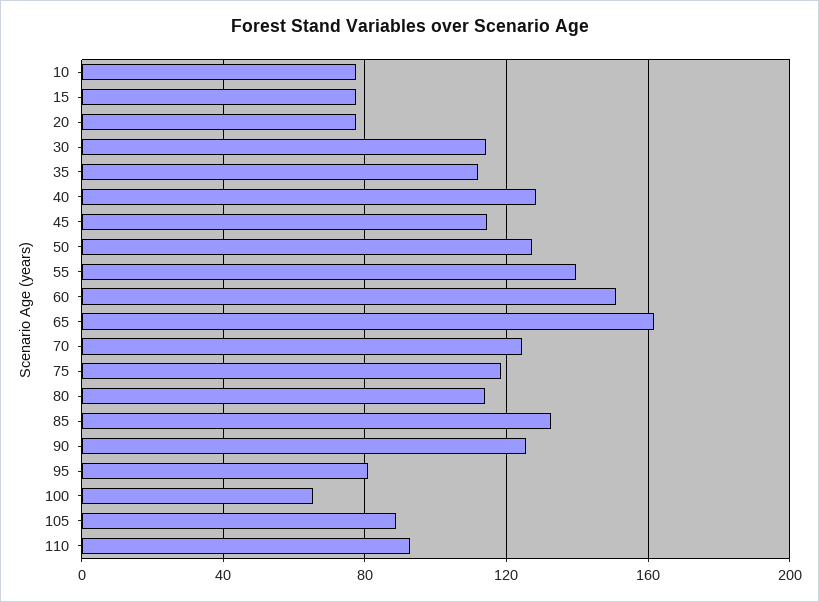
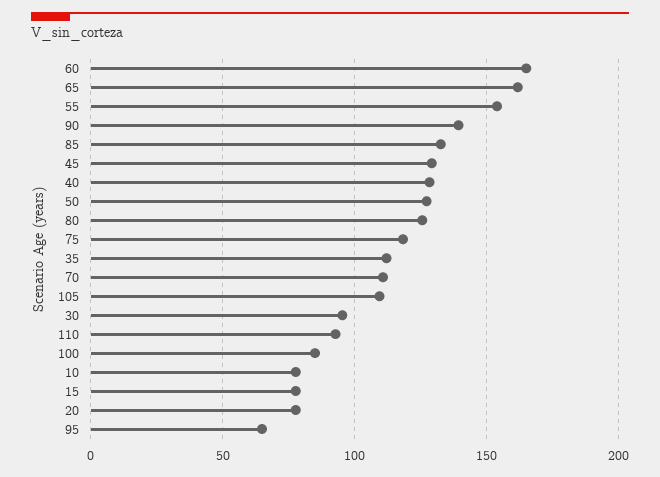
  {
    "10": 80,
    "15": 80,
    "20": 80,
-   "30": 115,
+   "30": 95,
    "35": 110,
    "40": 130,
-   "45": 115,
+   "45": 130,
    "50": 125,
-   "55": 140,
+   "55": 155,
-   "60": 150,
+   "60": 165,
    "65": 160,
-   "70": 125,
+   "70": 110,
    "75": 120,
-   "80": 115,
+   "80": 125,
    "85": 135,
-   "90": 125,
+   "90": 140,
-   "95": 80,
+   "95": 65,
-   "100": 65,
+   "100": 85,
-   "105": 90,
+   "105": 110,
    "110": 95
  }

